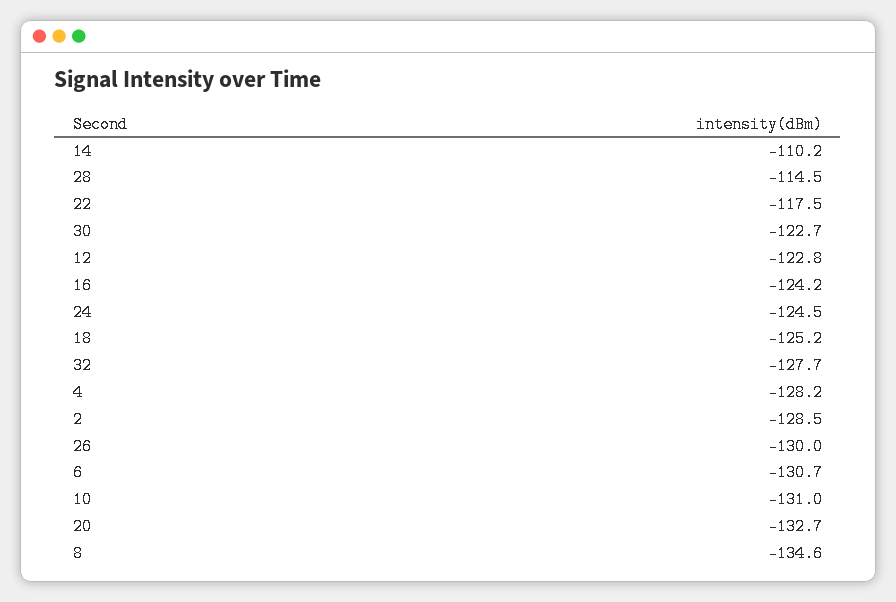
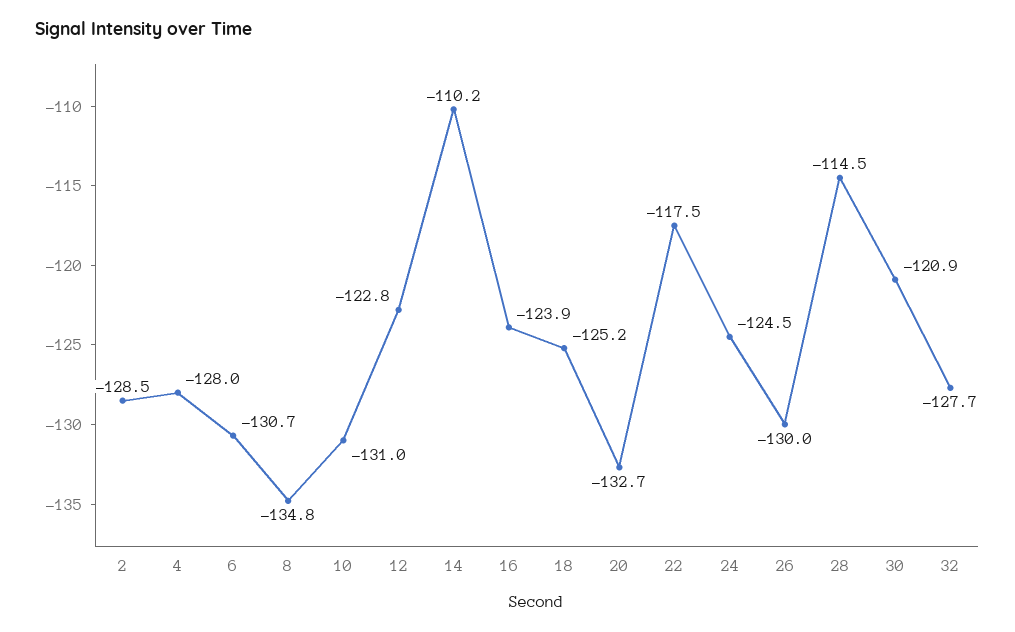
  {
    "14": -110.2,
    "28": -114.5,
    "22": -117.5,
-   "30": -122.7,
+   "30": -120.9,
    "12": -122.8,
-   "16": -124.2,
+   "16": -123.9,
    "24": -124.5,
    "18": -125.2,
    "32": -127.7,
-   "4": -128.2,
+   "4": -128,
    "2": -128.5,
    "26": -130,
    "6": -130.7,
    "10": -131,
    "20": -132.7,
-   "8": -134.6
+   "8": -134.8
  }

